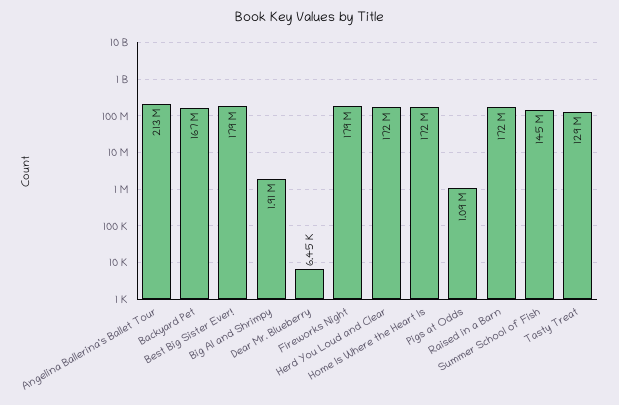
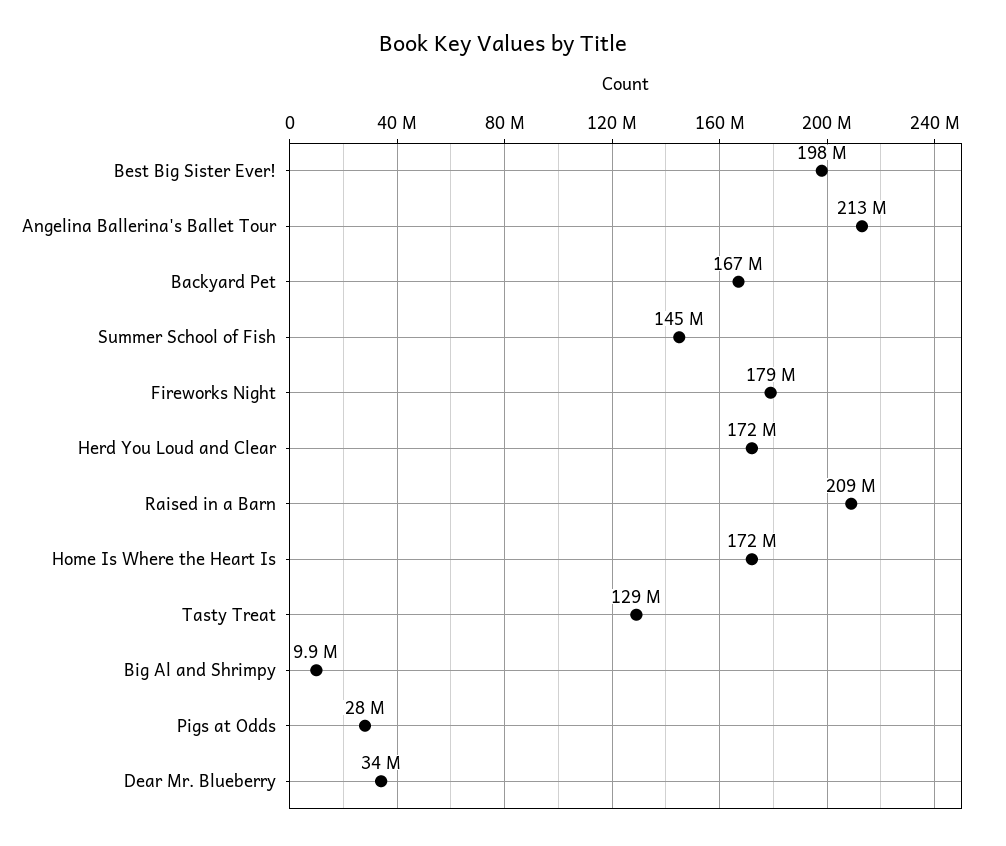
  {
    "Angelina Ballerina's Ballet Tour": 213000000,
    "Backyard Pet": 167000000,
-   "Best Big Sister Ever!": 179000000,
+   "Best Big Sister Ever!": 198000000,
-   "Big Al and Shrimpy": 1910000,
+   "Big Al and Shrimpy": 9900000,
-   "Dear Mr. Blueberry": 6450,
+   "Dear Mr. Blueberry": 34000000,
    "Fireworks Night": 179000000,
    "Herd You Loud and Clear": 172000000,
    "Home Is Where the Heart Is": 172000000,
-   "Pigs at Odds": 1090000,
+   "Pigs at Odds": 28000000,
-   "Raised in a Barn": 172000000,
+   "Raised in a Barn": 209000000,
    "Summer School of Fish": 145000000,
    "Tasty Treat": 129000000
  }

